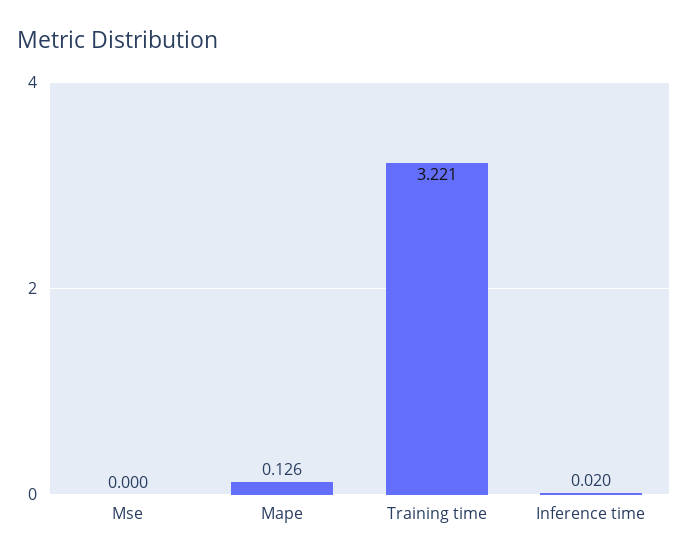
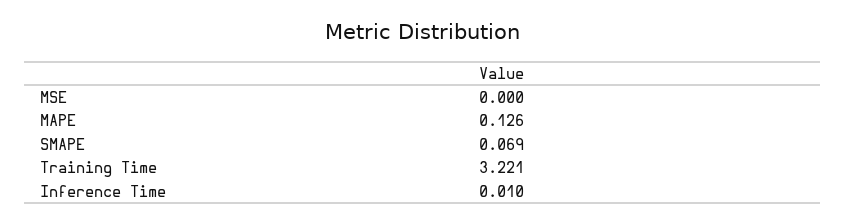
  {
    "Mse": 0,
    "Mape": 0.126,
    "Training time": 3.221,
-   "Inference time": 0.02
+   "Inference time": 0.01,
+   "SMAPE": 0.069
  }

